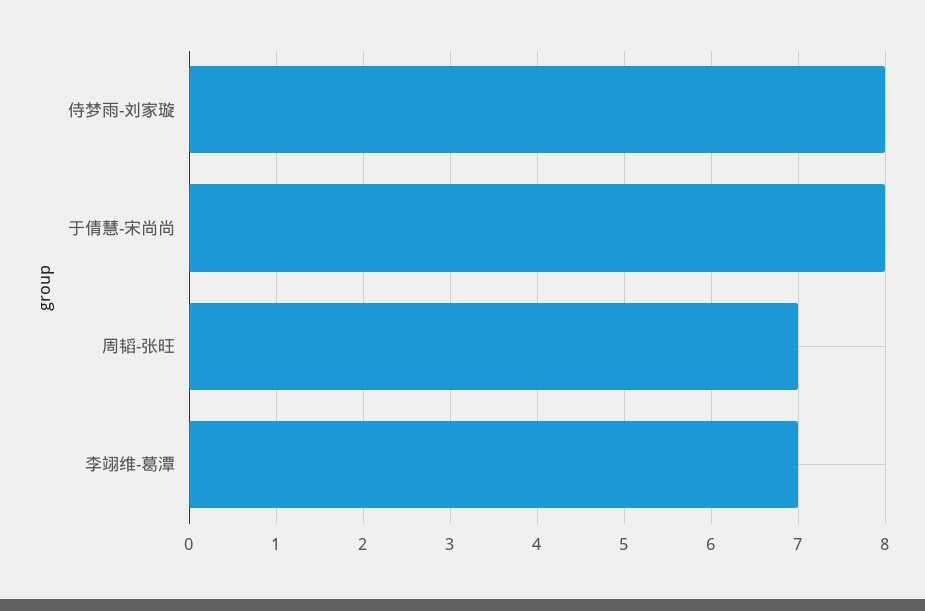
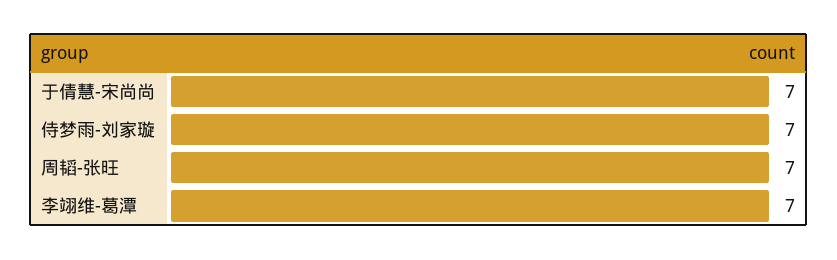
  {
-   "侍梦雨-刘家璇": 8,
+   "侍梦雨-刘家璇": 7,
-   "于倩慧-宋尚尚": 8,
+   "于倩慧-宋尚尚": 7,
    "周韬-张旺": 7,
    "李翊维-葛潭": 7
  }

